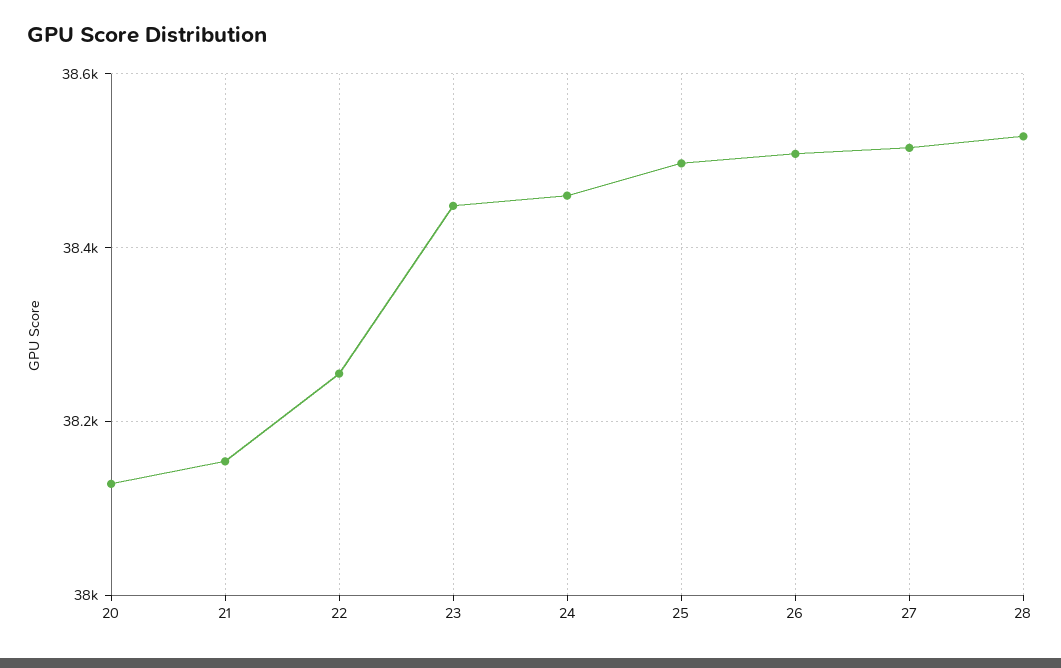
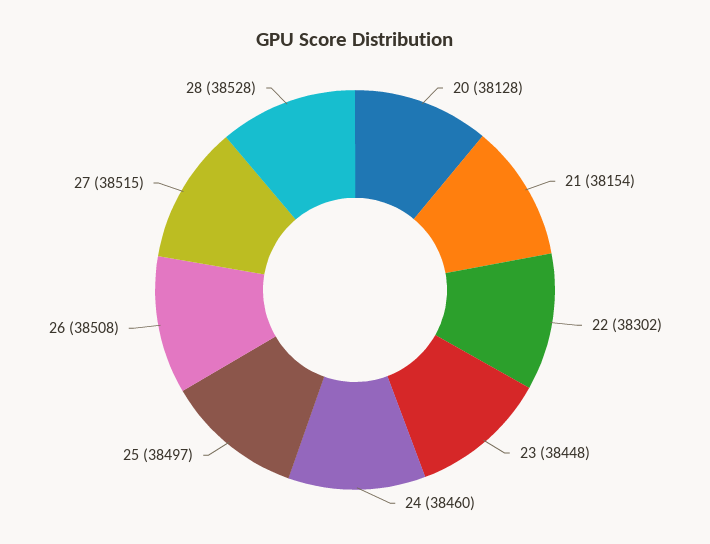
  {
    "20": 38128,
    "21": 38154,
-   "22": 38260,
+   "22": 38302,
    "23": 38448,
    "24": 38460,
    "25": 38497,
    "26": 38508,
    "27": 38515,
    "28": 38528
  }

